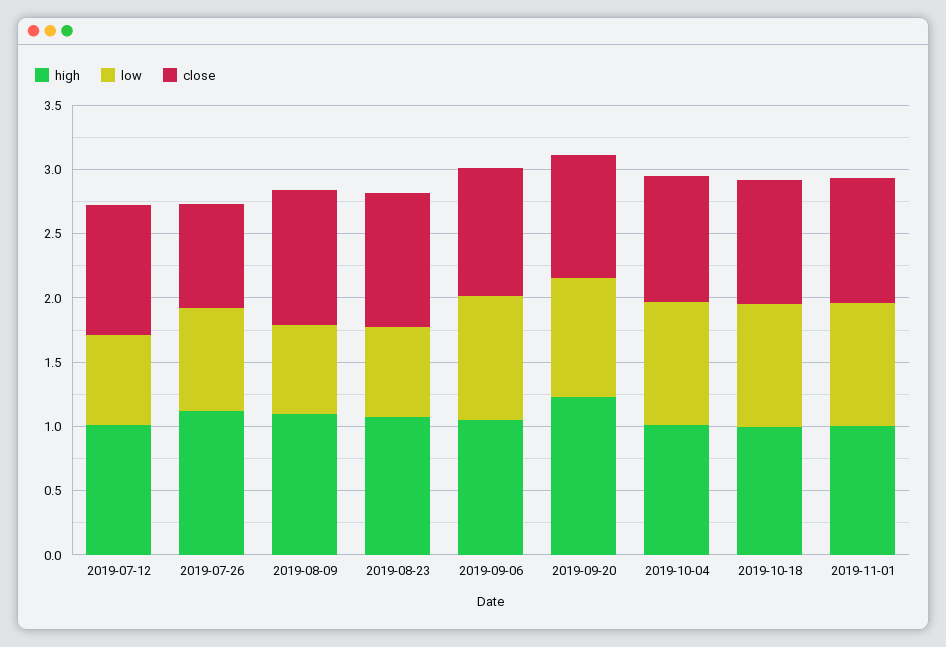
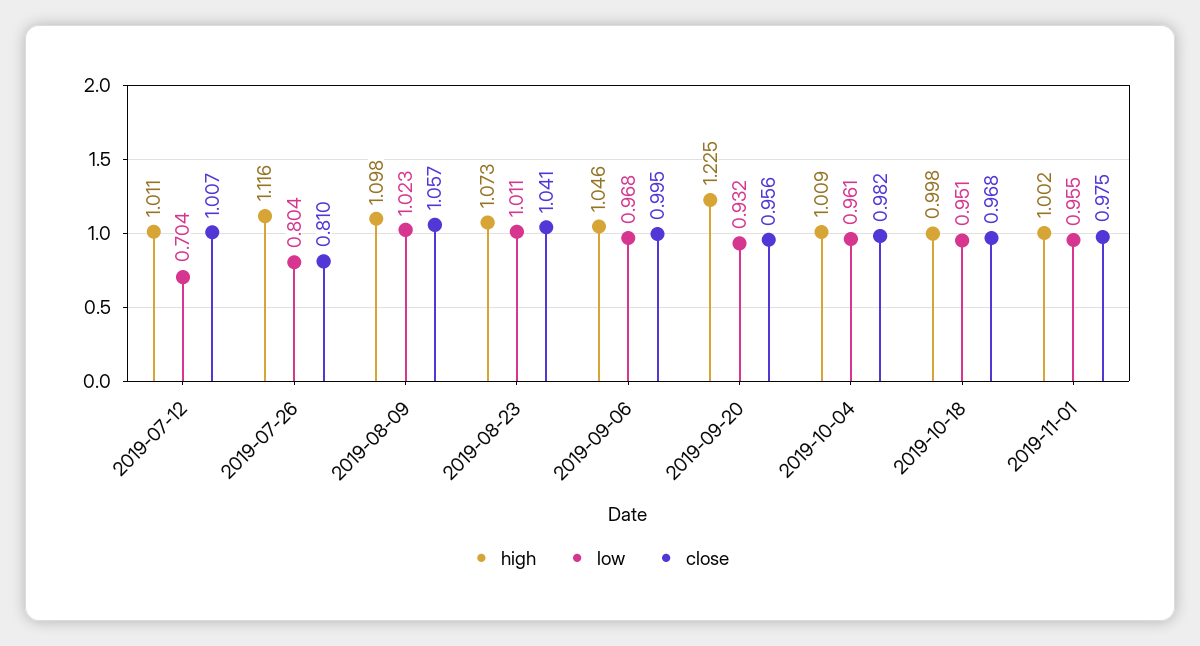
  {
    "high": {
      "2019-07-12": 1.011,
      "2019-07-26": 1.116,
      "2019-08-09": 1.098,
      "2019-08-23": 1.073,
      "2019-09-06": 1.046,
      "2019-09-20": 1.225,
      "2019-10-04": 1.009,
      "2019-10-18": 0.998,
      "2019-11-01": 1.002
    },
    "low": {
      "2019-07-12": 0.704,
      "2019-07-26": 0.804,
-     "2019-08-09": 0.7,
+     "2019-08-09": 1.023,
-     "2019-08-23": 0.7,
+     "2019-08-23": 1.011,
      "2019-09-06": 0.968,
      "2019-09-20": 0.932,
      "2019-10-04": 0.961,
      "2019-10-18": 0.951,
      "2019-11-01": 0.955
    },
    "close": {
      "2019-07-12": 1.007,
      "2019-07-26": 0.81,
      "2019-08-09": 1.057,
      "2019-08-23": 1.041,
      "2019-09-06": 0.995,
      "2019-09-20": 0.956,
      "2019-10-04": 0.982,
      "2019-10-18": 0.968,
      "2019-11-01": 0.975
    }
  }

